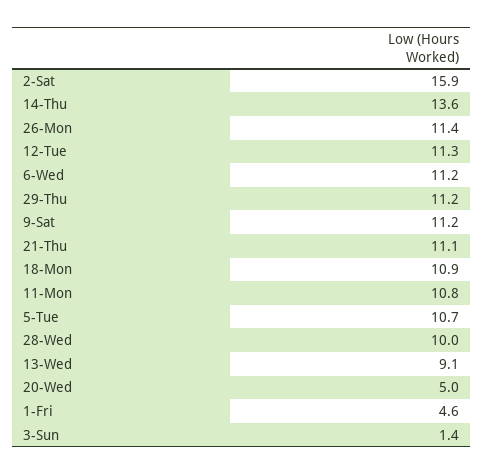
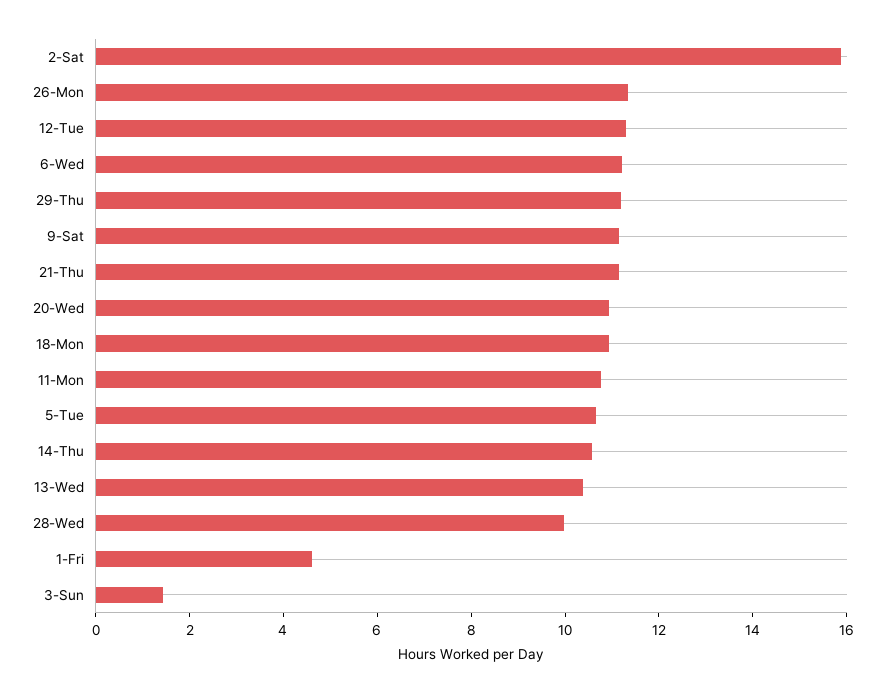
  {
    "2-Sat": 15.9,
-   "14-Thu": 13.6,
+   "14-Thu": 10.5,
    "26-Mon": 11.4,
    "12-Tue": 11.3,
    "6-Wed": 11.2,
    "29-Thu": 11.2,
    "9-Sat": 11.2,
    "21-Thu": 11.1,
    "18-Mon": 10.9,
    "11-Mon": 10.8,
    "5-Tue": 10.7,
    "28-Wed": 10,
-   "13-Wed": 9.1,
+   "13-Wed": 10.5,
-   "20-Wed": 5,
+   "20-Wed": 11,
    "1-Fri": 4.6,
    "3-Sun": 1.4
  }

